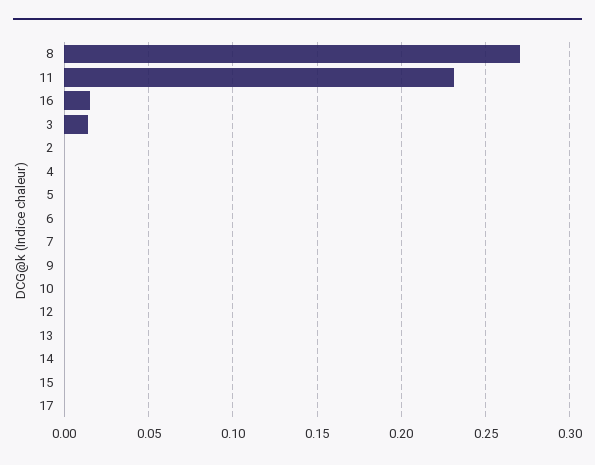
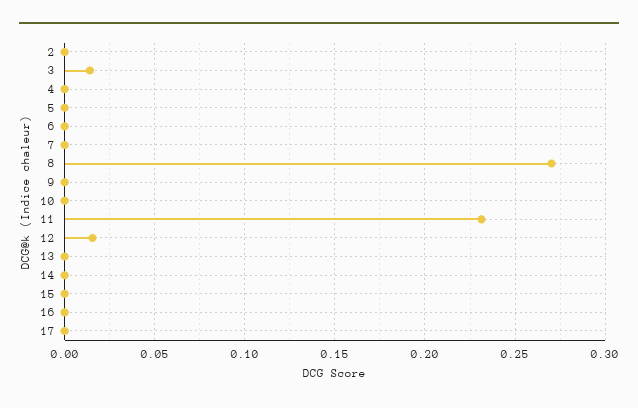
  {
    "8": 0.27,
    "11": 0.23,
-   "16": 0.015,
+   "16": 0,
    "3": 0.015,
    "2": 0,
    "4": 0,
    "5": 0,
    "6": 0,
    "7": 0,
    "9": 0,
    "10": 0,
-   "12": 0,
+   "12": 0.015,
    "13": 0,
    "14": 0,
    "15": 0,
    "17": 0
  }

